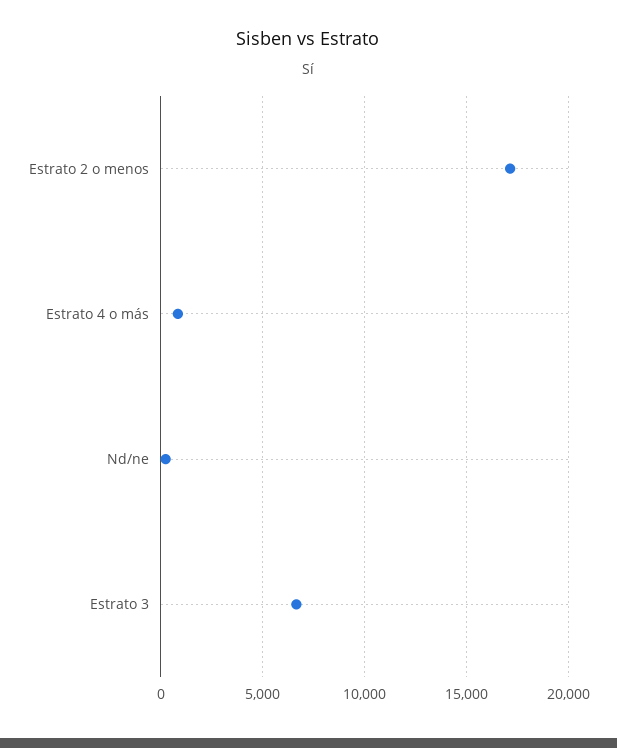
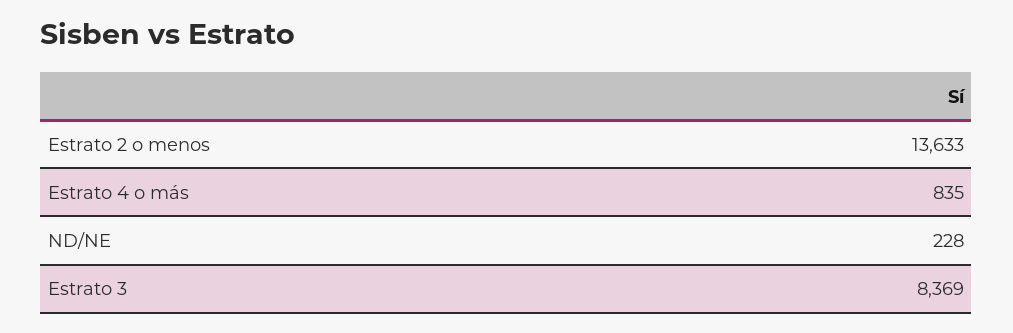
  {
-   "Estrato 2 o menos": 17000,
+   "Estrato 2 o menos": 13633,
    "Estrato 4 o más": 835,
    "Nd/ne": 228,
-   "Estrato 3": 6500
+   "Estrato 3": 8369
  }

